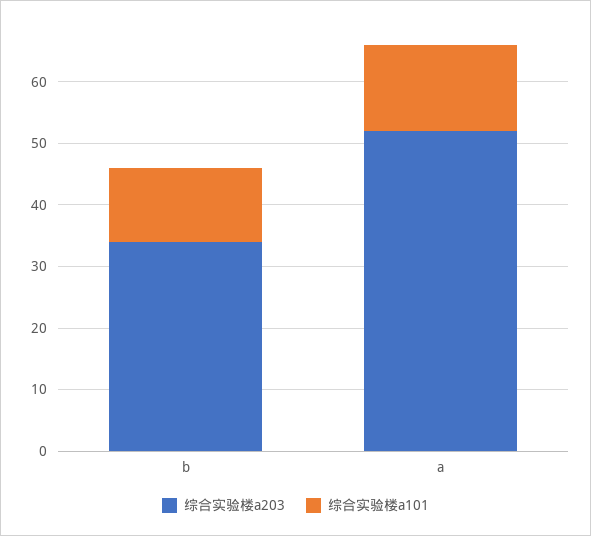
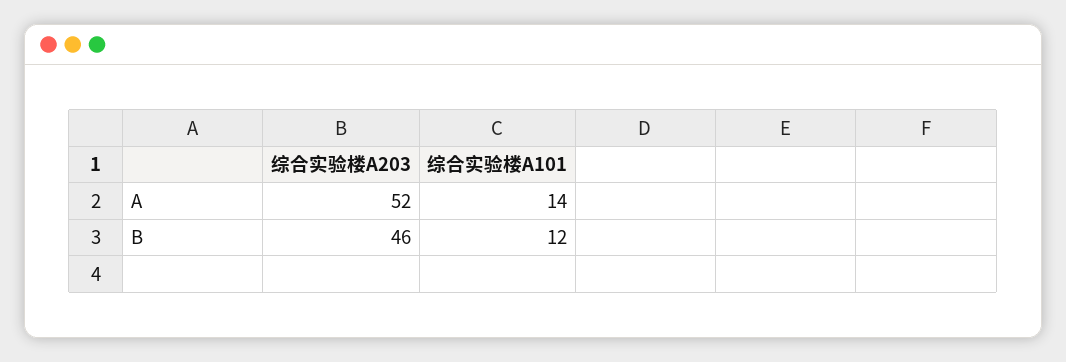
  {
    "综合实验楼a203": {
-     "b": 35,
+     "b": 46,
      "a": 52
    },
    "综合实验楼a101": {
      "b": 12,
      "a": 14
    }
  }

